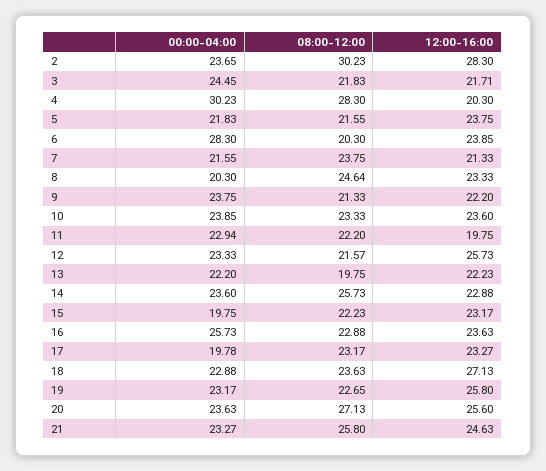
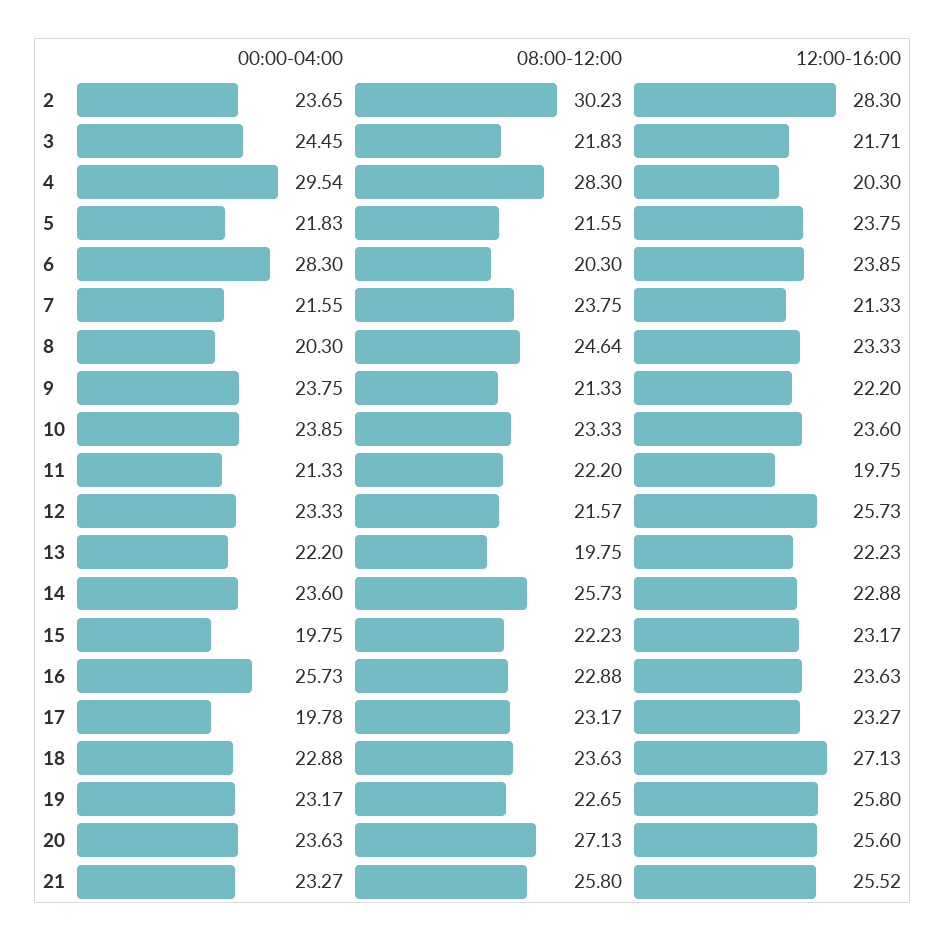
  {
    "00:00-04:00": {
      "2": 23.65,
      "3": 24.45,
-     "4": 30.23,
+     "4": 29.54,
      "5": 21.83,
      "6": 28.3,
      "7": 21.55,
      "8": 20.3,
      "9": 23.75,
      "10": 23.85,
-     "11": 22.94,
+     "11": 21.33,
      "12": 23.33,
      "13": 22.2,
      "14": 23.6,
      "15": 19.75,
      "16": 25.73,
      "17": 19.78,
      "18": 22.88,
      "19": 23.17,
      "20": 23.63,
      "21": 23.27
    },
    "08:00-12:00": {
      "2": 30.23,
      "3": 21.83,
      "4": 28.3,
      "5": 21.55,
      "6": 20.3,
      "7": 23.75,
      "8": 24.64,
      "9": 21.33,
      "10": 23.33,
      "11": 22.2,
      "12": 21.57,
      "13": 19.75,
      "14": 25.73,
      "15": 22.23,
      "16": 22.88,
      "17": 23.17,
      "18": 23.63,
      "19": 22.65,
      "20": 27.13,
      "21": 25.8
    },
    "12:00-16:00": {
      "2": 28.3,
      "3": 21.71,
      "4": 20.3,
      "5": 23.75,
      "6": 23.85,
      "7": 21.33,
      "8": 23.33,
      "9": 22.2,
      "10": 23.6,
      "11": 19.75,
      "12": 25.73,
      "13": 22.23,
      "14": 22.88,
      "15": 23.17,
      "16": 23.63,
      "17": 23.27,
      "18": 27.13,
      "19": 25.8,
      "20": 25.6,
-     "21": 24.63
+     "21": 25.52
    }
  }

